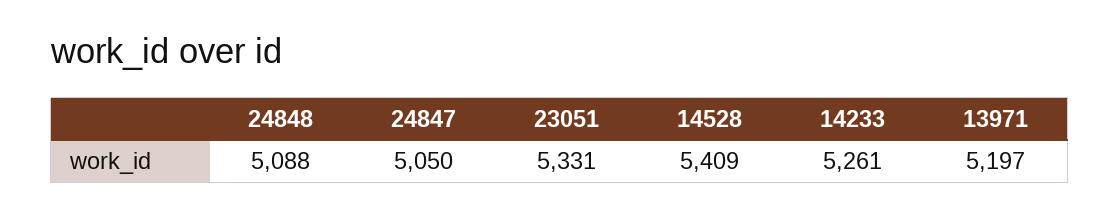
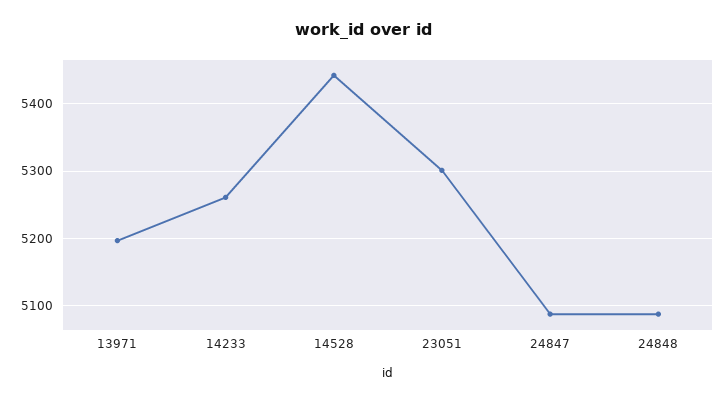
  {
    "24848": 5088,
-   "24847": 5050,
+   "24847": 5090,
-   "23051": 5331,
+   "23051": 5300,
-   "14528": 5409,
+   "14528": 5440,
    "14233": 5261,
    "13971": 5197
  }

